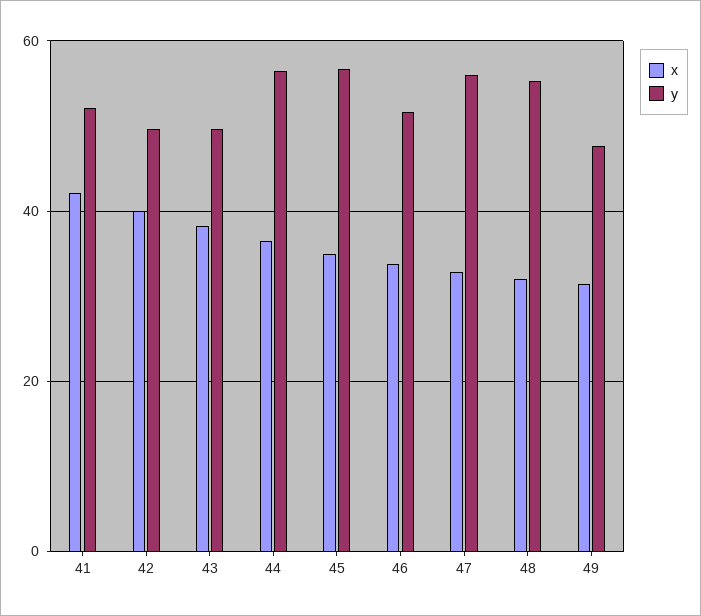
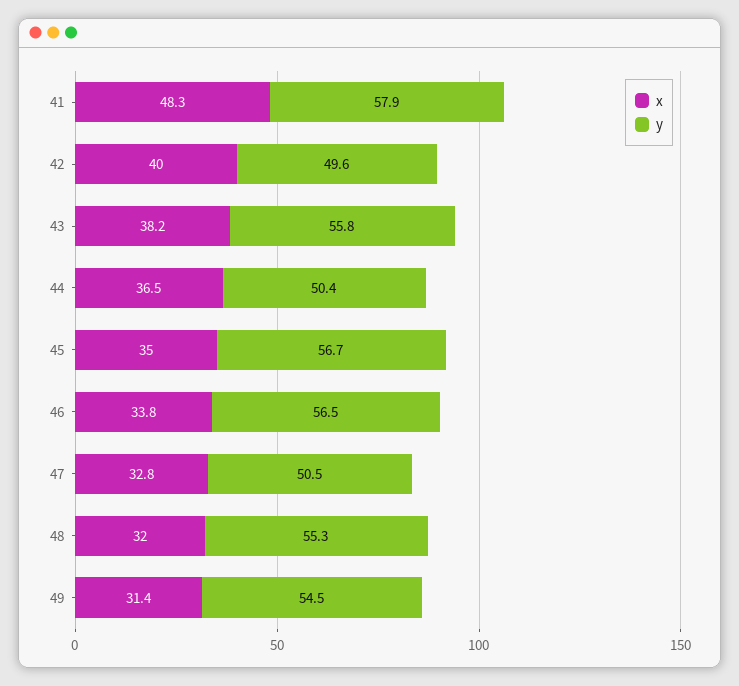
  {
    "x": {
-     "41": 42,
+     "41": 48.3,
      "42": 40,
      "43": 38.2,
      "44": 36.5,
      "45": 35,
      "46": 33.8,
      "47": 32.8,
      "48": 32,
      "49": 31.4
    },
    "y": {
-     "41": 52,
+     "41": 57.9,
      "42": 49.6,
-     "43": 50,
+     "43": 55.8,
-     "44": 56,
+     "44": 50.4,
      "45": 56.7,
-     "46": 52,
+     "46": 56.5,
-     "47": 56,
+     "47": 50.5,
      "48": 55.3,
-     "49": 48
+     "49": 54.5
    }
  }

